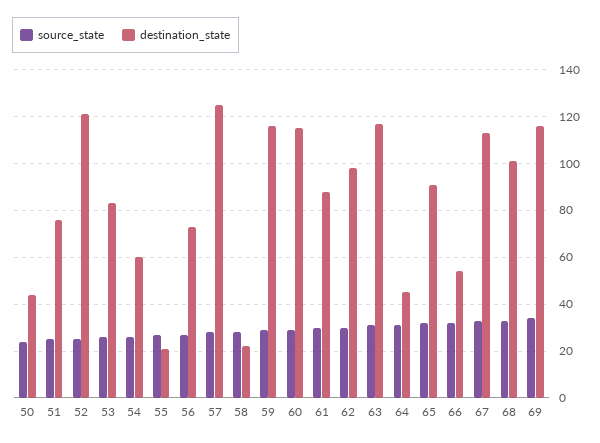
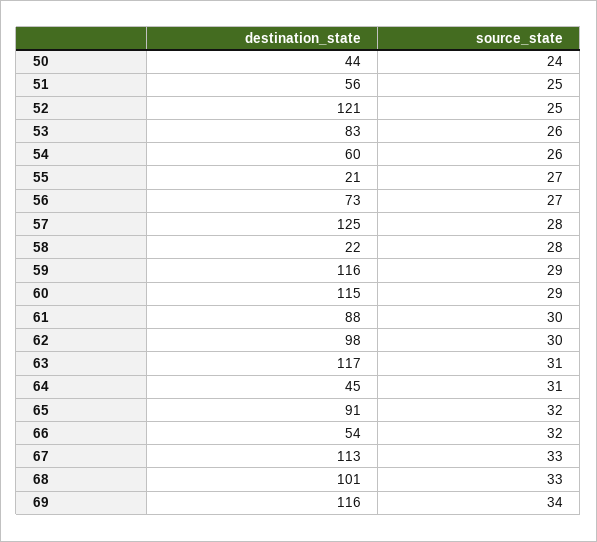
  {
    "source_state": {
      "50": 24,
      "51": 25,
      "52": 25,
      "53": 26,
      "54": 26,
      "55": 27,
      "56": 27,
      "57": 28,
      "58": 28,
      "59": 29,
      "60": 29,
      "61": 30,
      "62": 30,
      "63": 31,
      "64": 31,
      "65": 32,
      "66": 32,
      "67": 33,
      "68": 33,
      "69": 34
    },
    "destination_state": {
      "50": 44,
-     "51": 75,
+     "51": 56,
      "52": 121,
      "53": 83,
      "54": 60,
      "55": 21,
      "56": 73,
      "57": 125,
      "58": 22,
      "59": 116,
      "60": 115,
      "61": 88,
      "62": 98,
      "63": 117,
      "64": 45,
      "65": 91,
      "66": 54,
      "67": 113,
      "68": 101,
      "69": 116
    }
  }

